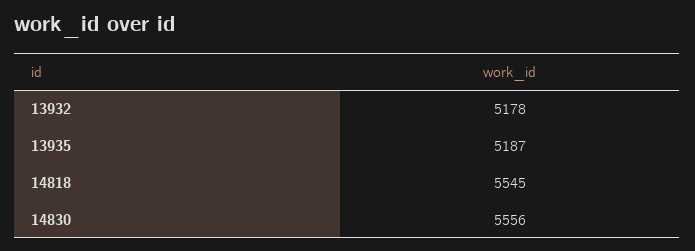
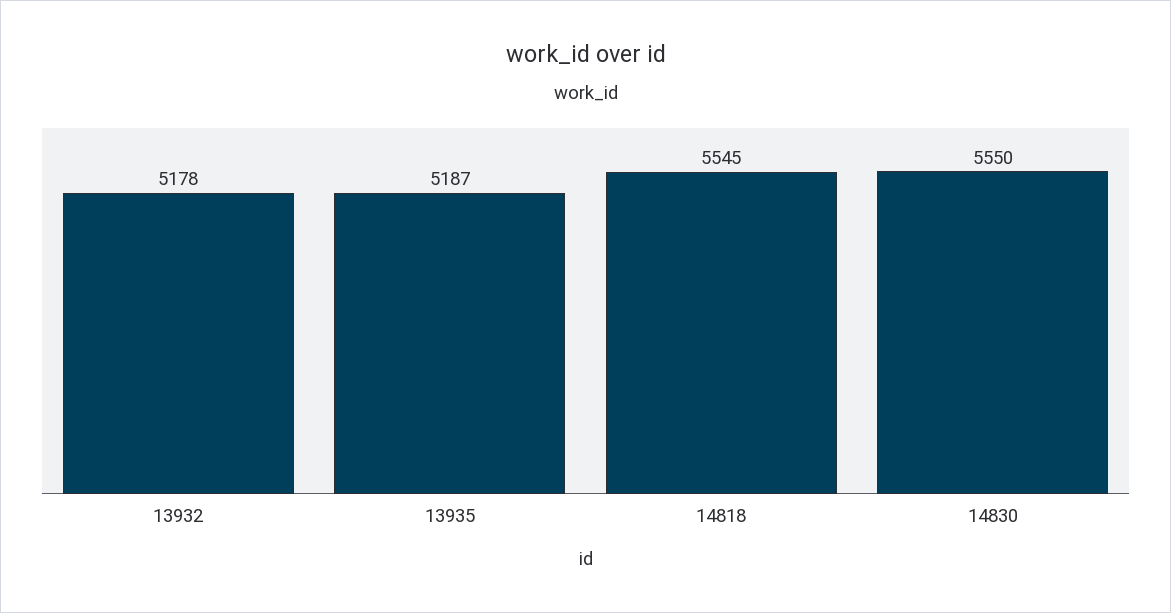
  {
    "13932": 5178,
    "13935": 5187,
    "14818": 5545,
-   "14830": 5556
+   "14830": 5550
  }

